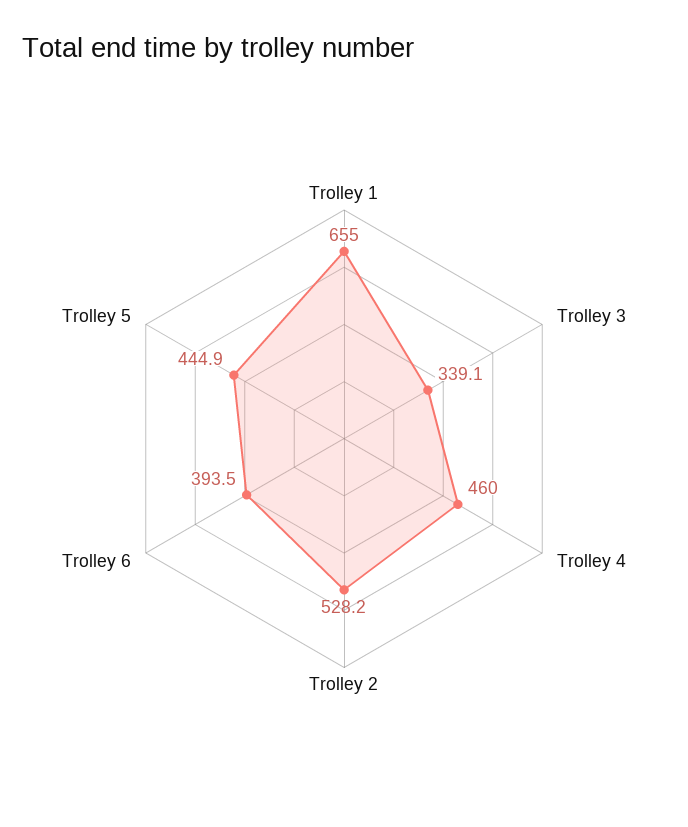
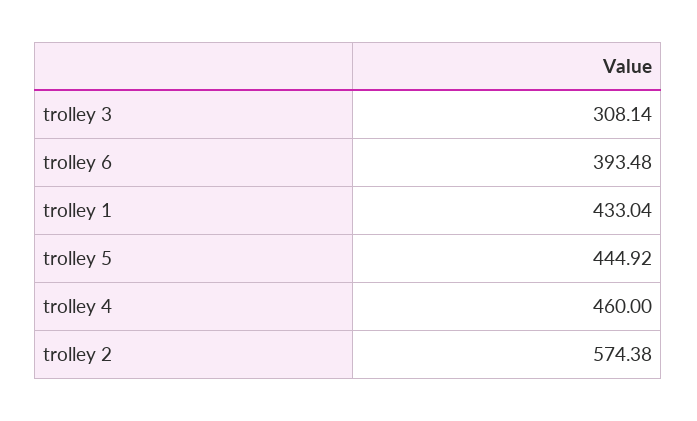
  {
-   "Trolley 1": 655,
+   "Trolley 1": 433.04,
-   "Trolley 3": 339.1,
+   "Trolley 3": 308.14,
    "Trolley 4": 460,
-   "Trolley 2": 528.2,
+   "Trolley 2": 574.38,
    "Trolley 6": 393.48,
    "Trolley 5": 444.92
  }

